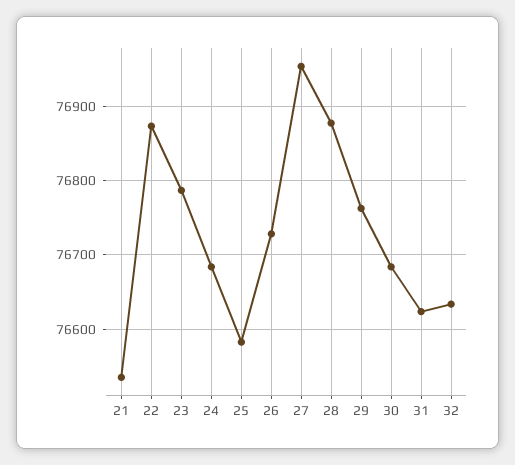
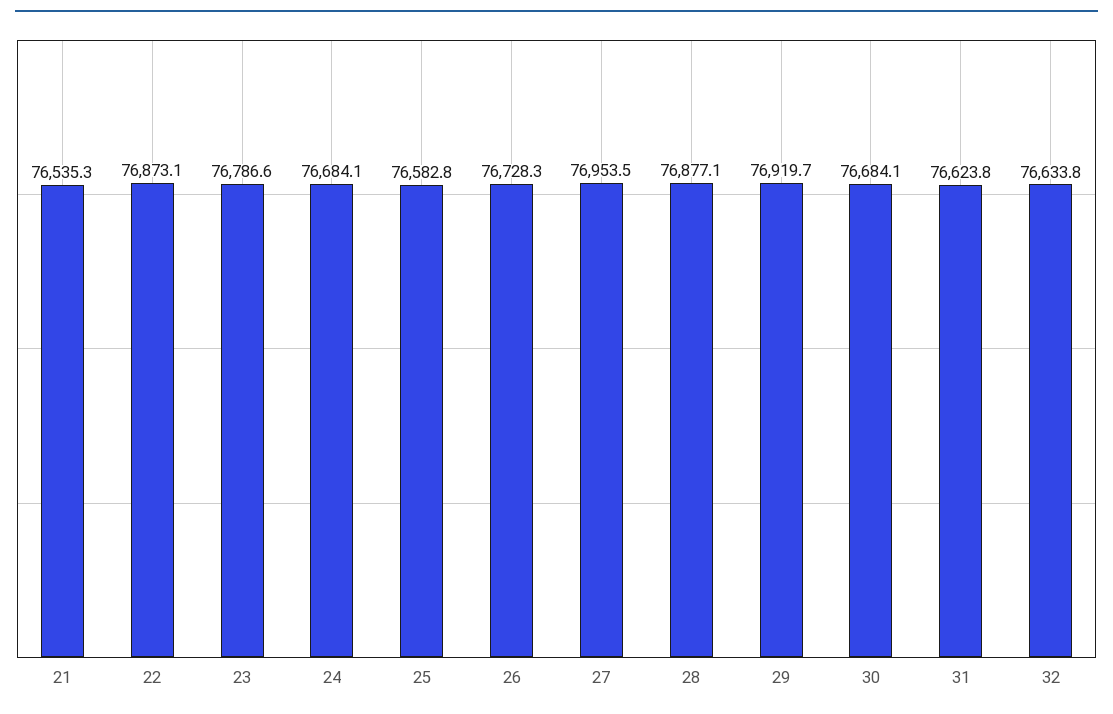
  {
    "21": 76535.3,
    "22": 76873.1,
    "23": 76786.6,
    "24": 76684.1,
    "25": 76582.8,
    "26": 76728.3,
    "27": 76953.5,
    "28": 76877.1,
-   "29": 76760,
+   "29": 76919.7,
    "30": 76684.1,
    "31": 76623.8,
    "32": 76633.8
  }

